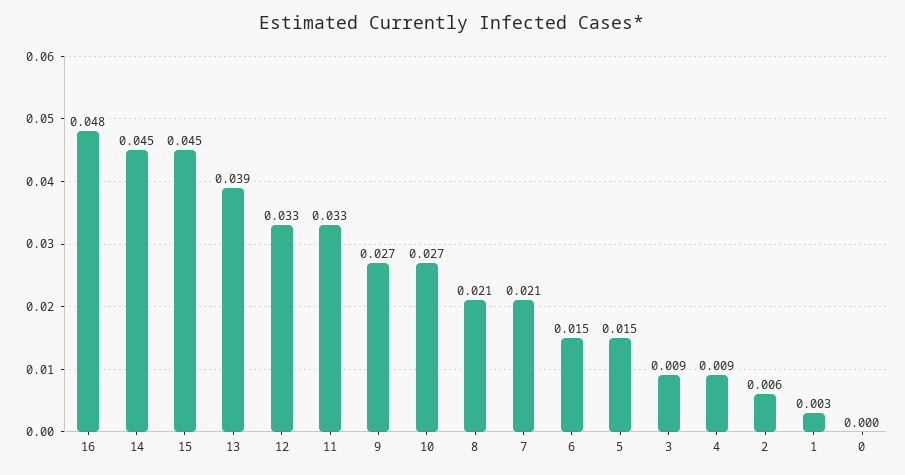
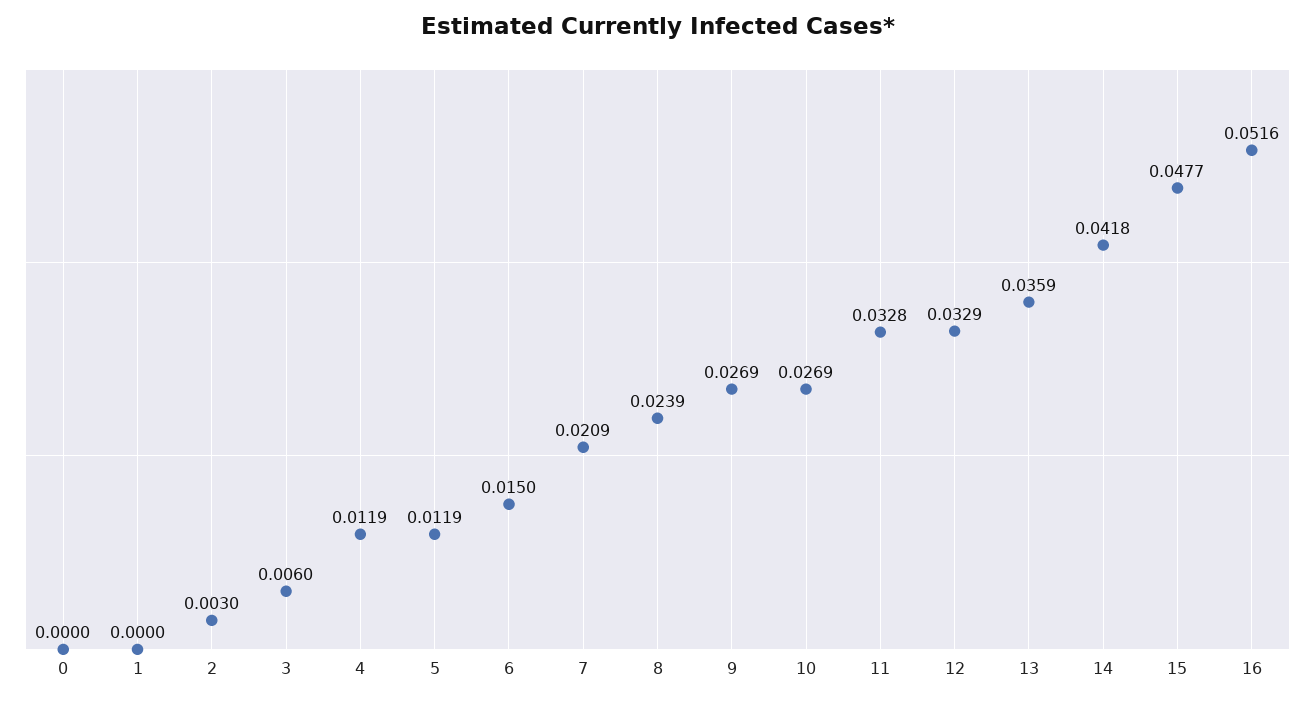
  {
-   "16": 0.048,
+   "16": 0.0516,
-   "14": 0.045,
+   "14": 0.0418,
-   "15": 0.045,
+   "15": 0.0477,
-   "13": 0.039,
+   "13": 0.0359,
    "12": 0.0329,
    "11": 0.0328,
    "9": 0.0269,
    "10": 0.0269,
-   "8": 0.021,
+   "8": 0.0239,
    "7": 0.0209,
    "6": 0.015,
-   "5": 0.015,
+   "5": 0.0119,
-   "3": 0.009,
+   "3": 0.006,
-   "4": 0.009,
+   "4": 0.0119,
-   "2": 0.006,
+   "2": 0.003,
-   "1": 0.003,
+   "1": 0,
    "0": 0
  }

